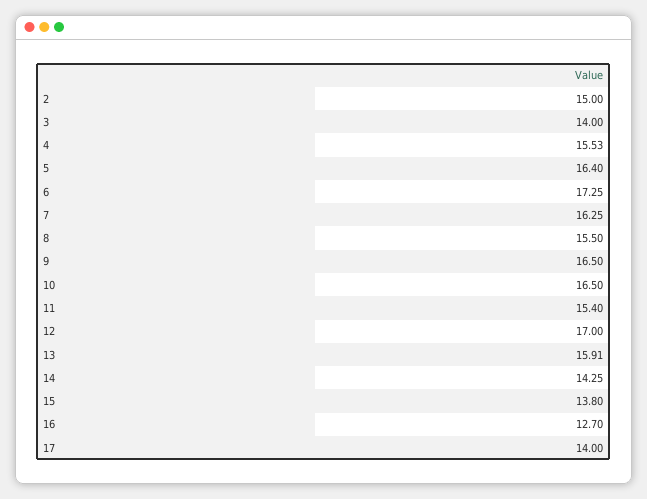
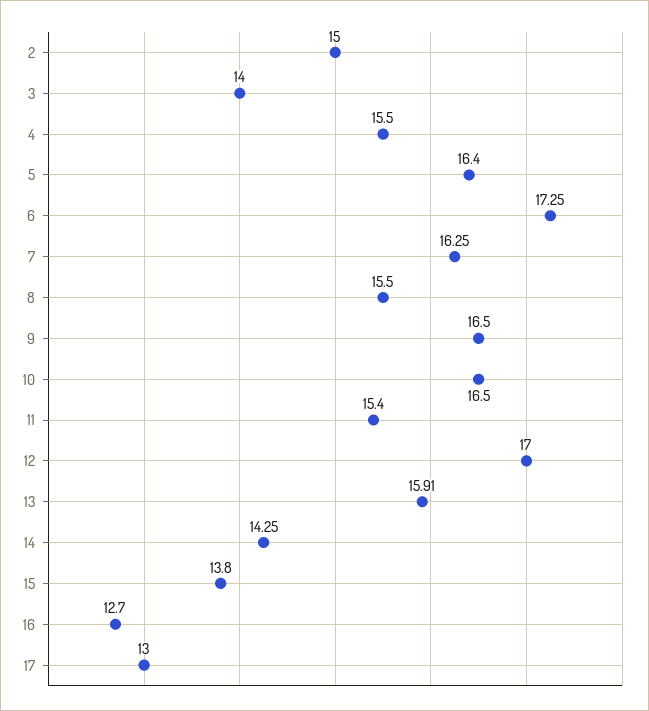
  {
    "2": 15,
    "3": 14,
-   "4": 15.53,
+   "4": 15.5,
    "5": 16.4,
    "6": 17.25,
    "7": 16.25,
    "8": 15.5,
    "9": 16.5,
    "10": 16.5,
    "11": 15.4,
    "12": 17,
    "13": 15.91,
    "14": 14.25,
    "15": 13.8,
    "16": 12.7,
-   "17": 14
+   "17": 13
  }

